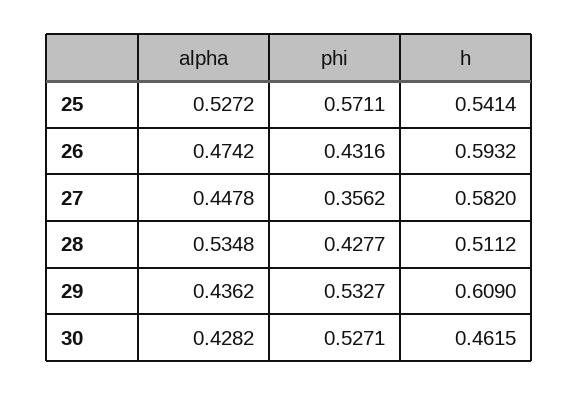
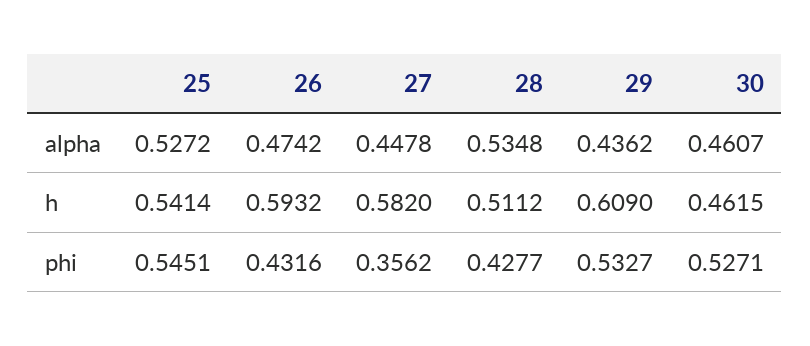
  {
    "alpha": {
      "25": 0.5272,
      "26": 0.4742,
      "27": 0.4478,
      "28": 0.5348,
      "29": 0.4362,
-     "30": 0.4282
+     "30": 0.4607
    },
    "phi": {
-     "25": 0.5711,
+     "25": 0.5451,
      "26": 0.4316,
      "27": 0.3562,
      "28": 0.4277,
      "29": 0.5327,
      "30": 0.5271
    },
    "h": {
      "25": 0.5414,
      "26": 0.5932,
      "27": 0.582,
      "28": 0.5112,
      "29": 0.609,
      "30": 0.4615
    }
  }

